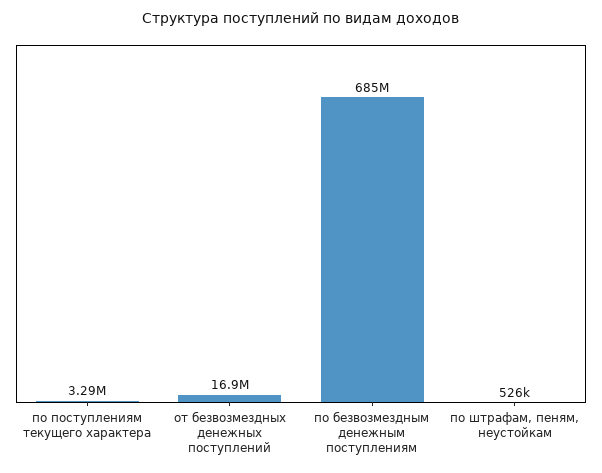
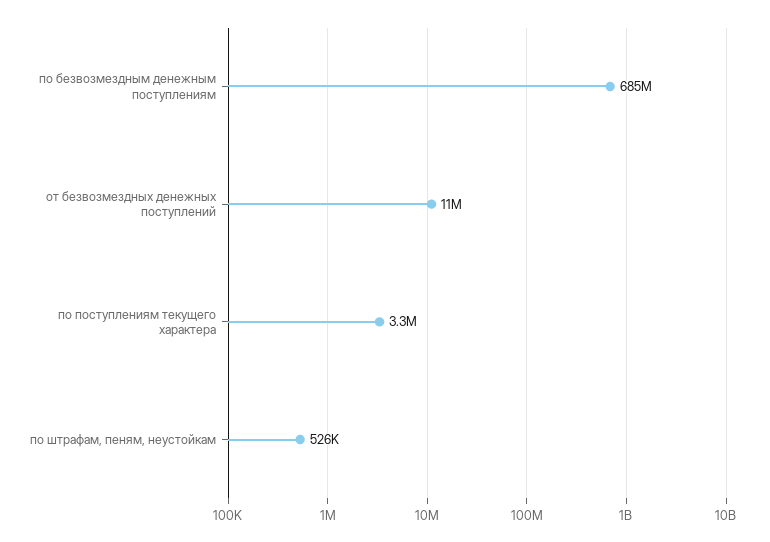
  {
    "по поступлениям текущего характера": 3290000,
-   "от безвозмездных денежных поступлений": 16900000,
+   "от безвозмездных денежных поступлений": 11000000,
    "по безвозмездным денежным поступлениям": 685000000,
    "по штрафам, пеням, неустойкам": 526000
  }

